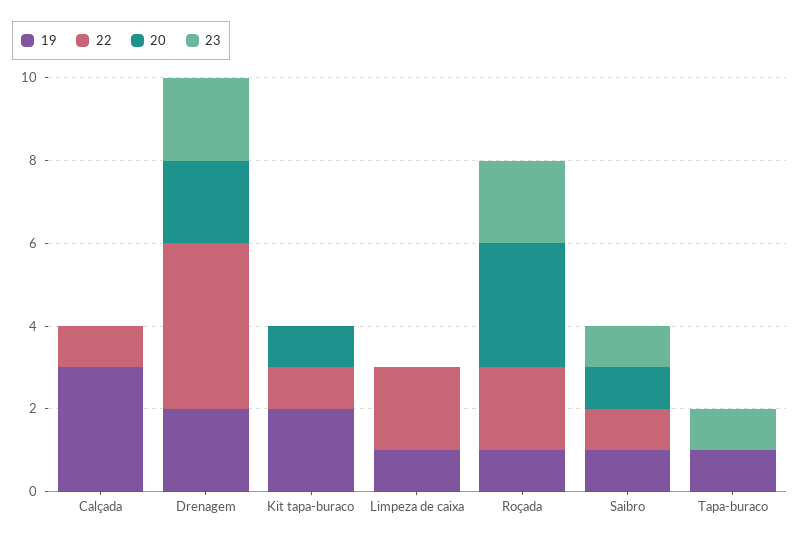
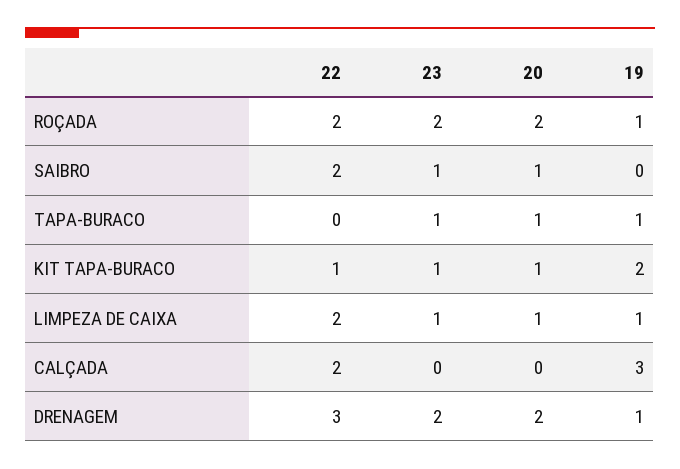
  {
    "19": {
      "Calçada": 3,
-     "Drenagem": 2,
+     "Drenagem": 1,
      "Kit tapa-buraco": 2,
      "Limpeza de caixa": 1,
      "Roçada": 1,
-     "Saibro": 1,
+     "Saibro": 0,
      "Tapa-buraco": 1
    },
    "22": {
-     "Calçada": 1,
+     "Calçada": 2,
-     "Drenagem": 4,
+     "Drenagem": 3,
      "Kit tapa-buraco": 1,
      "Limpeza de caixa": 2,
      "Roçada": 2,
-     "Saibro": 1,
+     "Saibro": 2,
      "Tapa-buraco": 0
    },
    "20": {
      "Calçada": 0,
      "Drenagem": 2,
      "Kit tapa-buraco": 1,
-     "Limpeza de caixa": 0,
+     "Limpeza de caixa": 1,
-     "Roçada": 3,
+     "Roçada": 2,
      "Saibro": 1,
-     "Tapa-buraco": 0
+     "Tapa-buraco": 1
    },
    "23": {
      "Calçada": 0,
      "Drenagem": 2,
-     "Kit tapa-buraco": 0,
+     "Kit tapa-buraco": 1,
-     "Limpeza de caixa": 0,
+     "Limpeza de caixa": 1,
      "Roçada": 2,
      "Saibro": 1,
      "Tapa-buraco": 1
    }
  }

